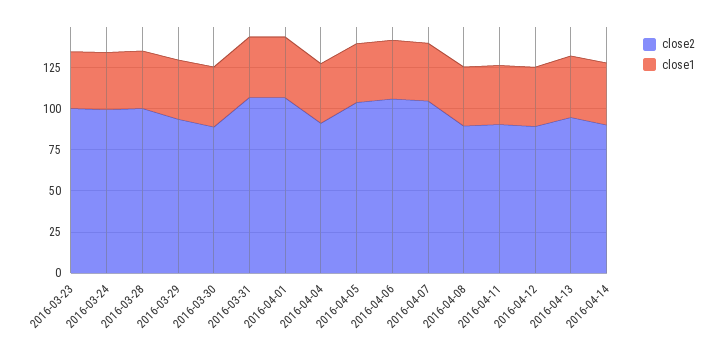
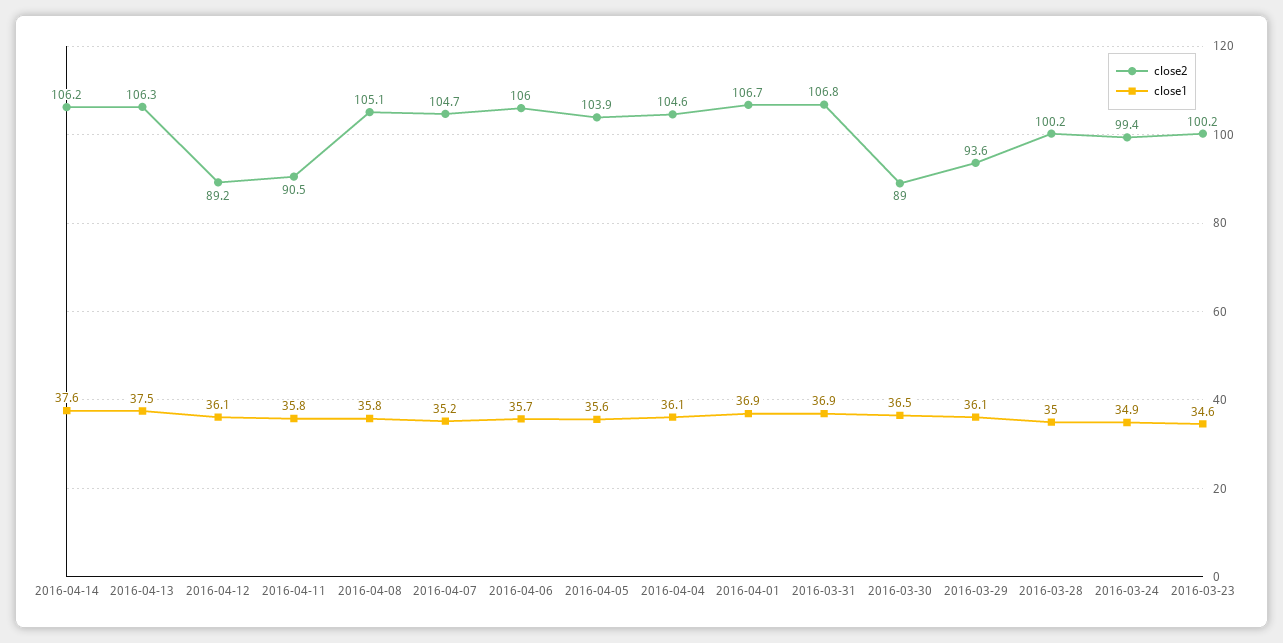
  {
    "close2": {
      "2016-03-23": 100.2,
      "2016-03-24": 99.4,
      "2016-03-28": 100.2,
      "2016-03-29": 93.6,
      "2016-03-30": 89,
      "2016-03-31": 106.8,
      "2016-04-01": 106.7,
-     "2016-04-04": 90,
+     "2016-04-04": 104.6,
      "2016-04-05": 103.9,
      "2016-04-06": 106,
      "2016-04-07": 104.7,
-     "2016-04-08": 90,
+     "2016-04-08": 105.1,
      "2016-04-11": 90.5,
      "2016-04-12": 89.2,
-     "2016-04-13": 95,
+     "2016-04-13": 106.3,
-     "2016-04-14": 90
+     "2016-04-14": 106.2
    },
    "close1": {
      "2016-03-23": 34.6,
      "2016-03-24": 34.9,
      "2016-03-28": 35,
      "2016-03-29": 36.1,
      "2016-03-30": 36.5,
      "2016-03-31": 36.9,
      "2016-04-01": 36.9,
      "2016-04-04": 36.1,
      "2016-04-05": 35.6,
      "2016-04-06": 35.7,
      "2016-04-07": 35.2,
      "2016-04-08": 35.8,
      "2016-04-11": 35.8,
      "2016-04-12": 36.1,
      "2016-04-13": 37.5,
      "2016-04-14": 37.6
    }
  }

